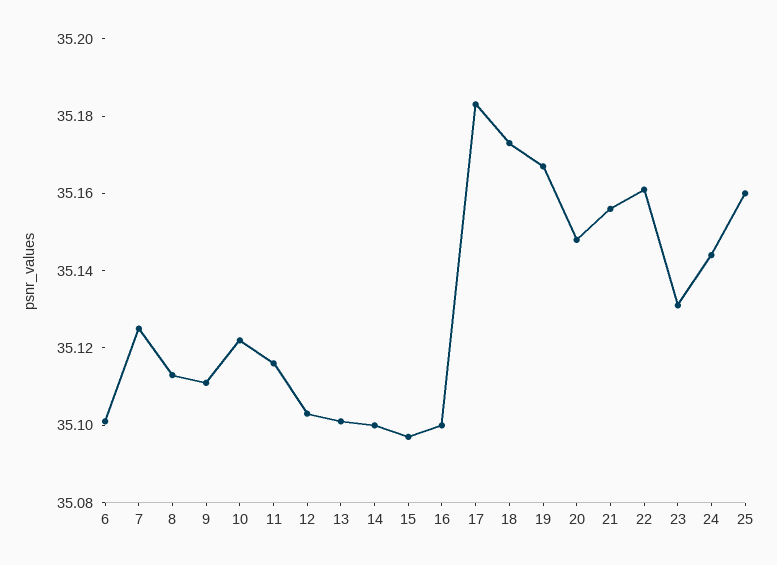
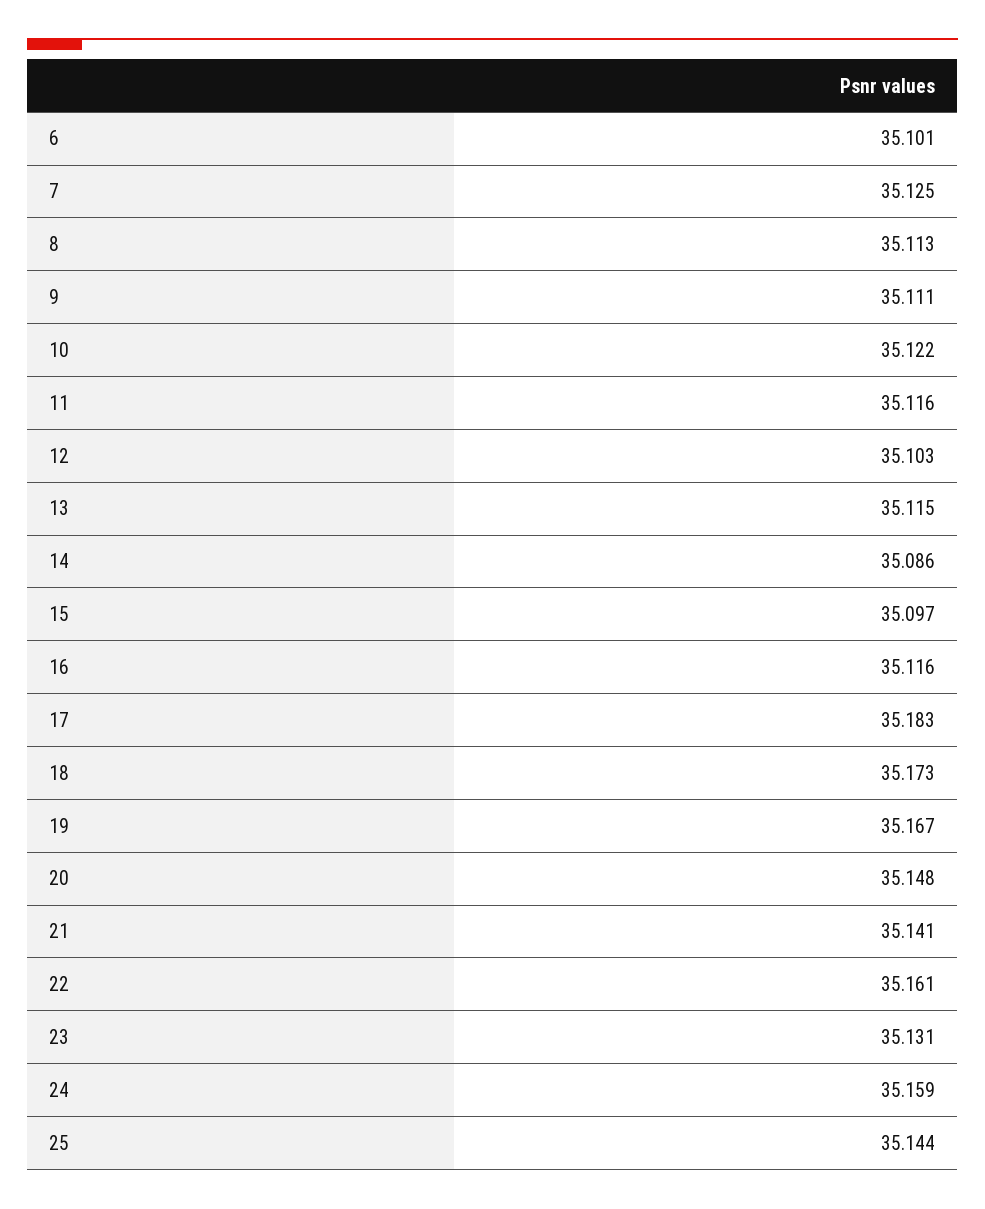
  {
    "6": 35.101,
    "7": 35.125,
    "8": 35.113,
    "9": 35.111,
    "10": 35.122,
    "11": 35.116,
    "12": 35.103,
-   "13": 35.1,
+   "13": 35.115,
-   "14": 35.1,
+   "14": 35.086,
    "15": 35.097,
-   "16": 35.1,
+   "16": 35.116,
    "17": 35.183,
    "18": 35.173,
    "19": 35.167,
    "20": 35.148,
-   "21": 35.155,
+   "21": 35.141,
    "22": 35.161,
    "23": 35.131,
-   "24": 35.145,
+   "24": 35.159,
-   "25": 35.16
+   "25": 35.144
  }

